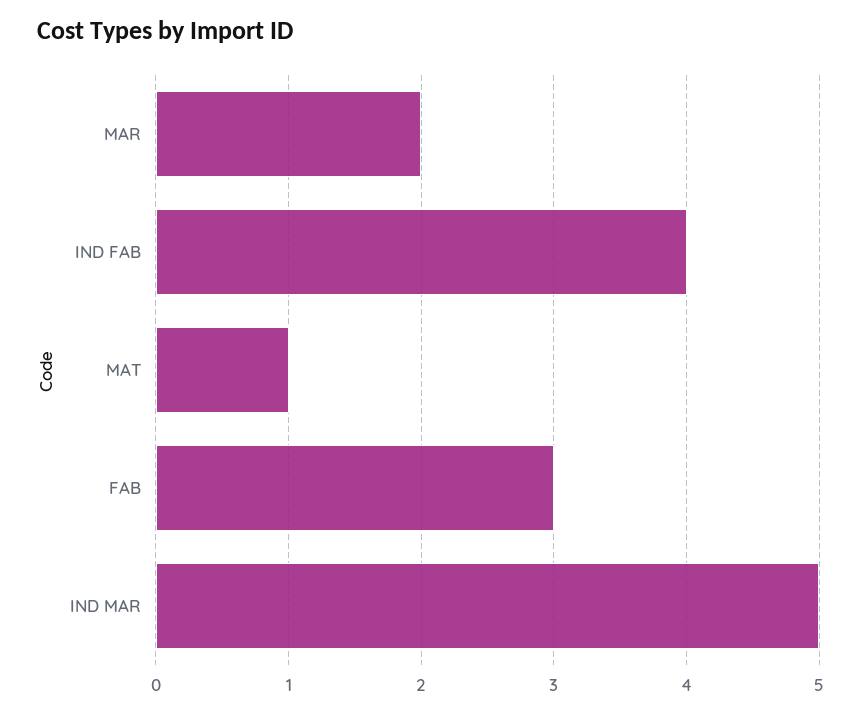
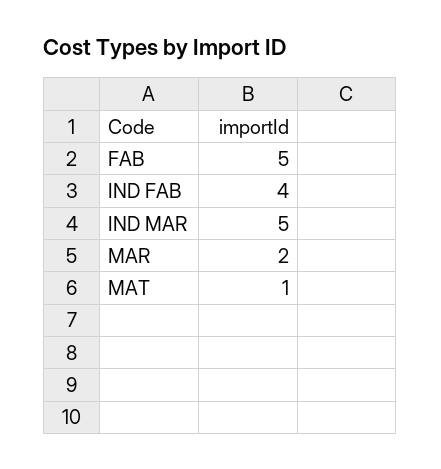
  {
    "MAR": 2,
    "IND FAB": 4,
    "MAT": 1,
-   "FAB": 3,
+   "FAB": 5,
    "IND MAR": 5
  }

